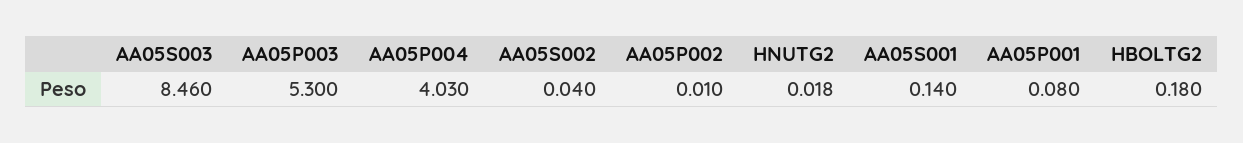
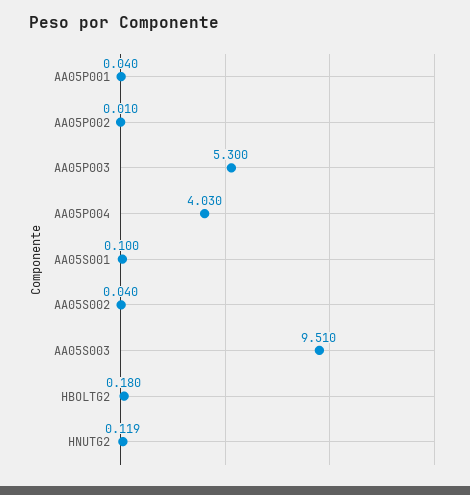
  {
-   "AA05S003": 8.46,
+   "AA05S003": 9.51,
    "AA05P003": 5.3,
    "AA05P004": 4.03,
    "AA05S002": 0.04,
    "AA05P002": 0.01,
-   "HNUTG2": 0.018,
+   "HNUTG2": 0.119,
-   "AA05S001": 0.14,
+   "AA05S001": 0.1,
-   "AA05P001": 0.08,
+   "AA05P001": 0.04,
    "HBOLTG2": 0.18
  }

